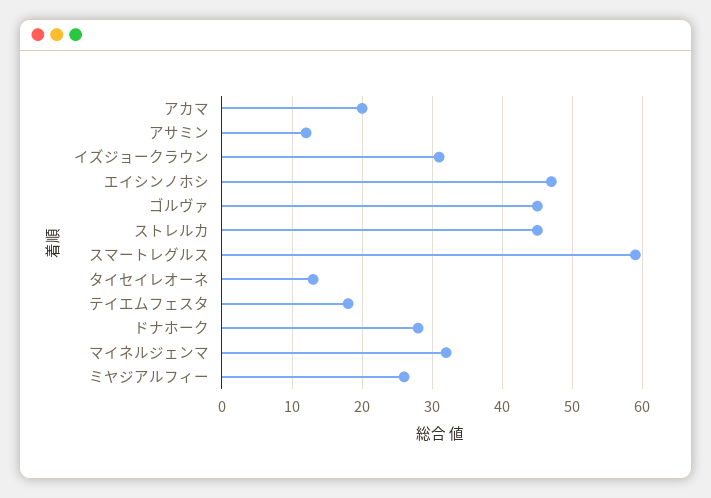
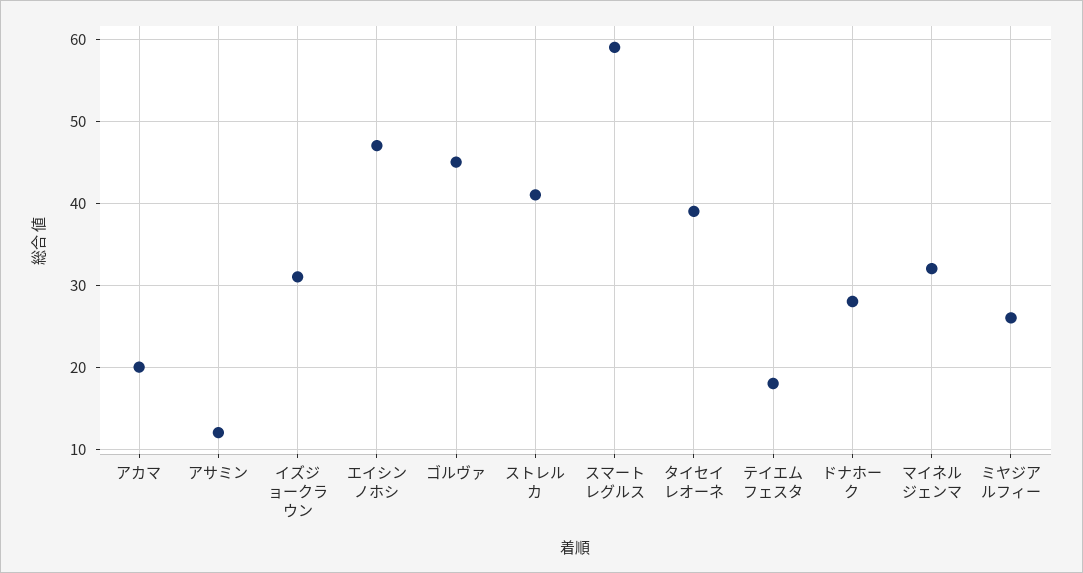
  {
    "アカマ": 20,
    "アサミン": 12,
    "イズジョークラウン": 31,
    "エイシンノホシ": 47,
    "ゴルヴァ": 45,
-   "ストレルカ": 45,
+   "ストレルカ": 41,
    "スマートレグルス": 59,
-   "タイセイレオーネ": 13,
+   "タイセイレオーネ": 39,
    "テイエムフェスタ": 18,
    "ドナホーク": 28,
    "マイネルジェンマ": 32,
    "ミヤジアルフィー": 26
  }

